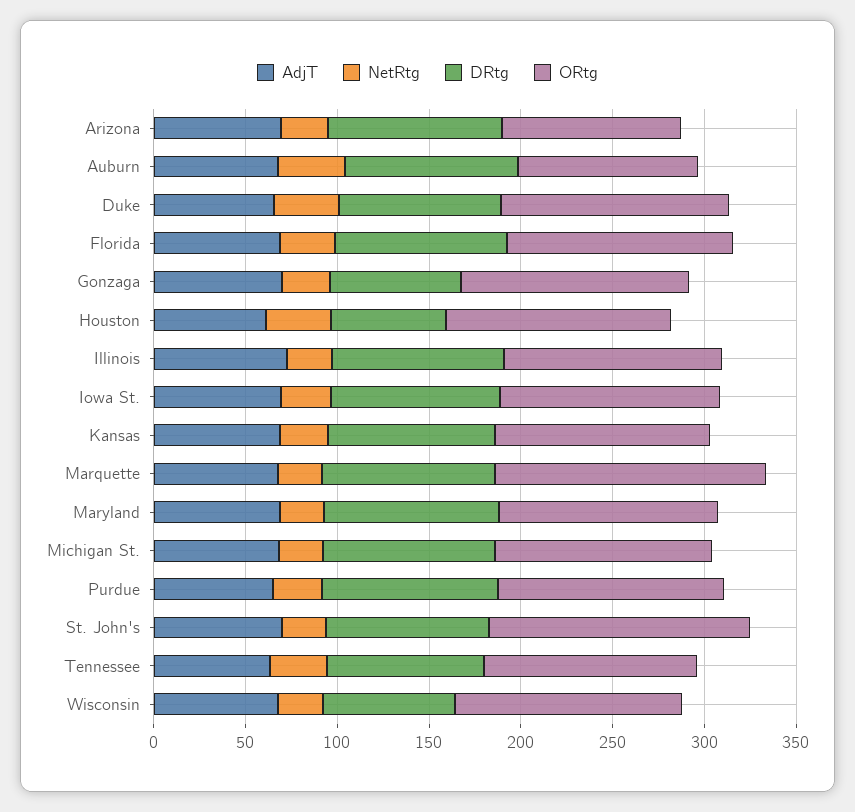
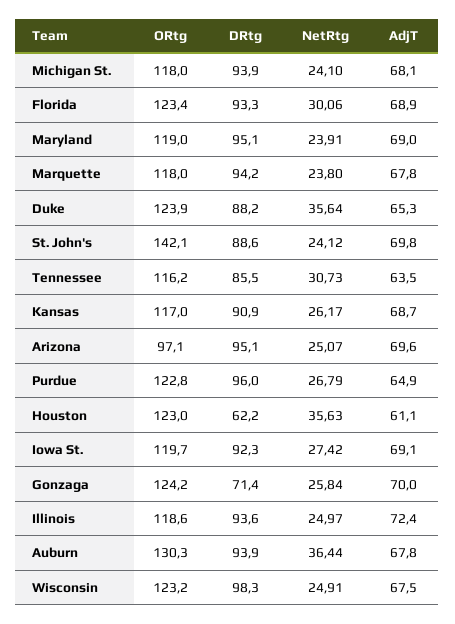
  {
    "AdjT": {
      "Arizona": 69.6,
      "Auburn": 67.8,
      "Duke": 65.3,
      "Florida": 68.9,
      "Gonzaga": 70,
      "Houston": 61.1,
      "Illinois": 72.4,
      "Iowa St.": 69.1,
      "Kansas": 68.7,
      "Marquette": 67.8,
      "Maryland": 69,
      "Michigan St.": 68.1,
      "Purdue": 64.9,
      "St. John's": 69.8,
      "Tennessee": 63.5,
      "Wisconsin": 67.5
    },
    "NetRtg": {
      "Arizona": 25.07,
      "Auburn": 36.44,
      "Duke": 35.64,
      "Florida": 30.06,
      "Gonzaga": 25.84,
      "Houston": 35.63,
      "Illinois": 24.97,
      "Iowa St.": 27.42,
      "Kansas": 26.17,
      "Marquette": 23.8,
      "Maryland": 23.91,
      "Michigan St.": 24.1,
      "Purdue": 26.79,
      "St. John's": 24.12,
      "Tennessee": 30.73,
      "Wisconsin": 24.91
    },
    "DRtg": {
      "Arizona": 95.1,
      "Auburn": 93.9,
      "Duke": 88.2,
      "Florida": 93.3,
      "Gonzaga": 71.4,
      "Houston": 62.2,
      "Illinois": 93.6,
      "Iowa St.": 92.3,
      "Kansas": 90.9,
      "Marquette": 94.2,
      "Maryland": 95.1,
      "Michigan St.": 93.9,
      "Purdue": 96,
      "St. John's": 88.6,
      "Tennessee": 85.5,
-     "Wisconsin": 70
+     "Wisconsin": 98.3
    },
    "ORtg": {
      "Arizona": 97.1,
-     "Auburn": 100,
+     "Auburn": 130.3,
      "Duke": 123.9,
      "Florida": 123.4,
      "Gonzaga": 124.2,
      "Houston": 123,
      "Illinois": 118.6,
      "Iowa St.": 119.7,
      "Kansas": 117,
-     "Marquette": 150,
+     "Marquette": 118,
      "Maryland": 119,
      "Michigan St.": 118,
      "Purdue": 122.8,
      "St. John's": 142.1,
      "Tennessee": 116.2,
      "Wisconsin": 123.2
    }
  }

